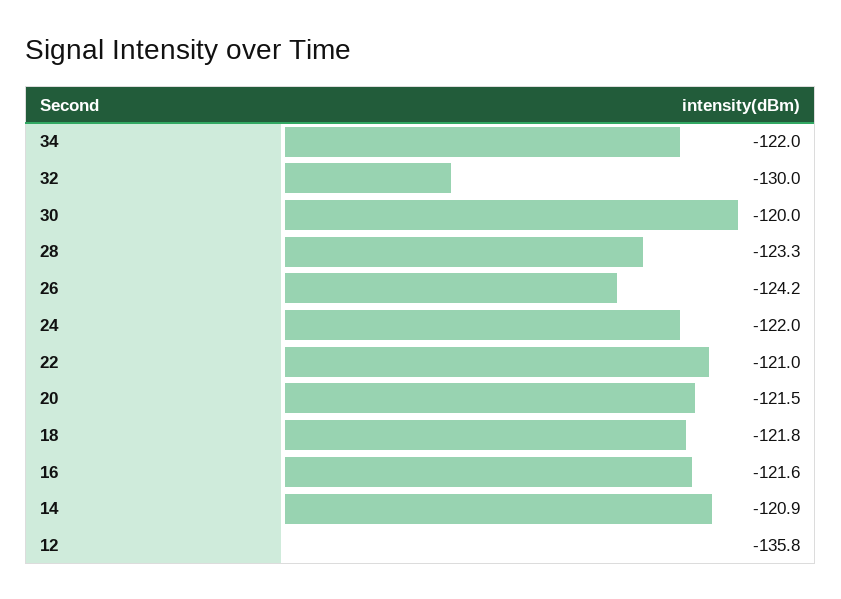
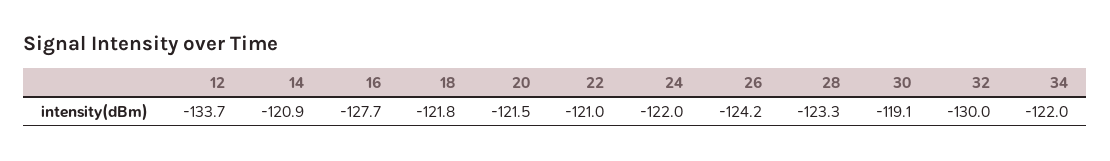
  {
    "34": -122,
    "32": -130,
-   "30": -120,
+   "30": -119.1,
    "28": -123.3,
    "26": -124.2,
    "24": -122,
    "22": -121,
    "20": -121.5,
    "18": -121.8,
-   "16": -121.6,
+   "16": -127.7,
    "14": -120.9,
-   "12": -135.8
+   "12": -133.7
  }

